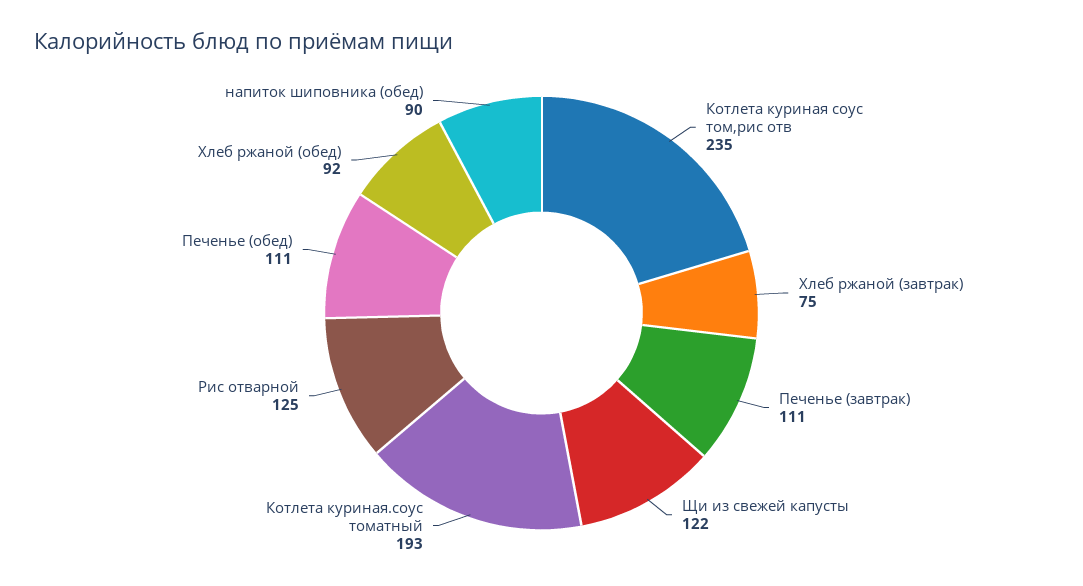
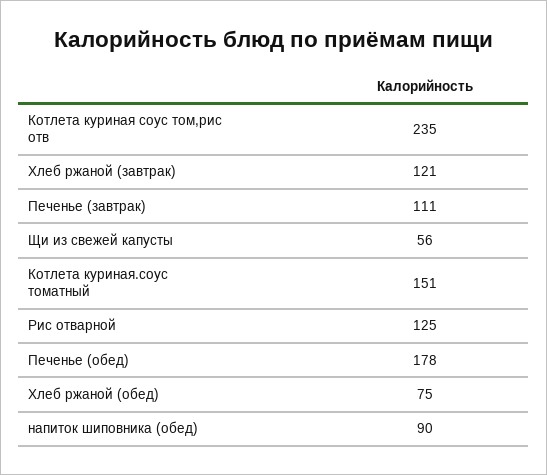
  {
    "Котлета куриная соус том,рис отв": 235,
-   "Хлеб ржаной (завтрак)": 75,
+   "Хлеб ржаной (завтрак)": 121,
    "Печенье (завтрак)": 111,
-   "Щи из свежей капусты": 122,
+   "Щи из свежей капусты": 56,
-   "Котлета куриная.соус томатный": 193,
+   "Котлета куриная.соус томатный": 151,
    "Рис отварной": 125,
-   "Печенье (обед)": 111,
+   "Печенье (обед)": 178,
-   "Хлеб ржаной (обед)": 92,
+   "Хлеб ржаной (обед)": 75,
    "напиток шиповника (обед)": 90
  }

